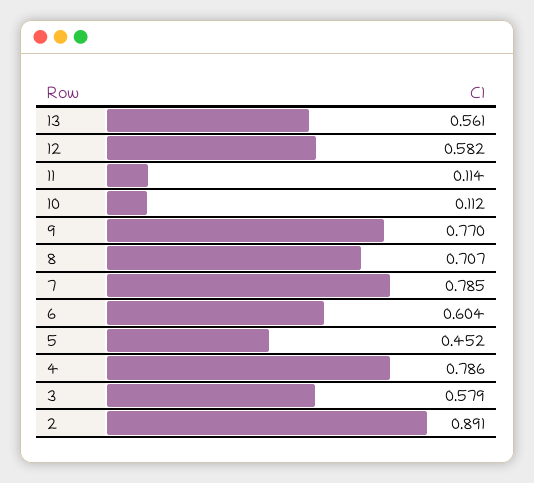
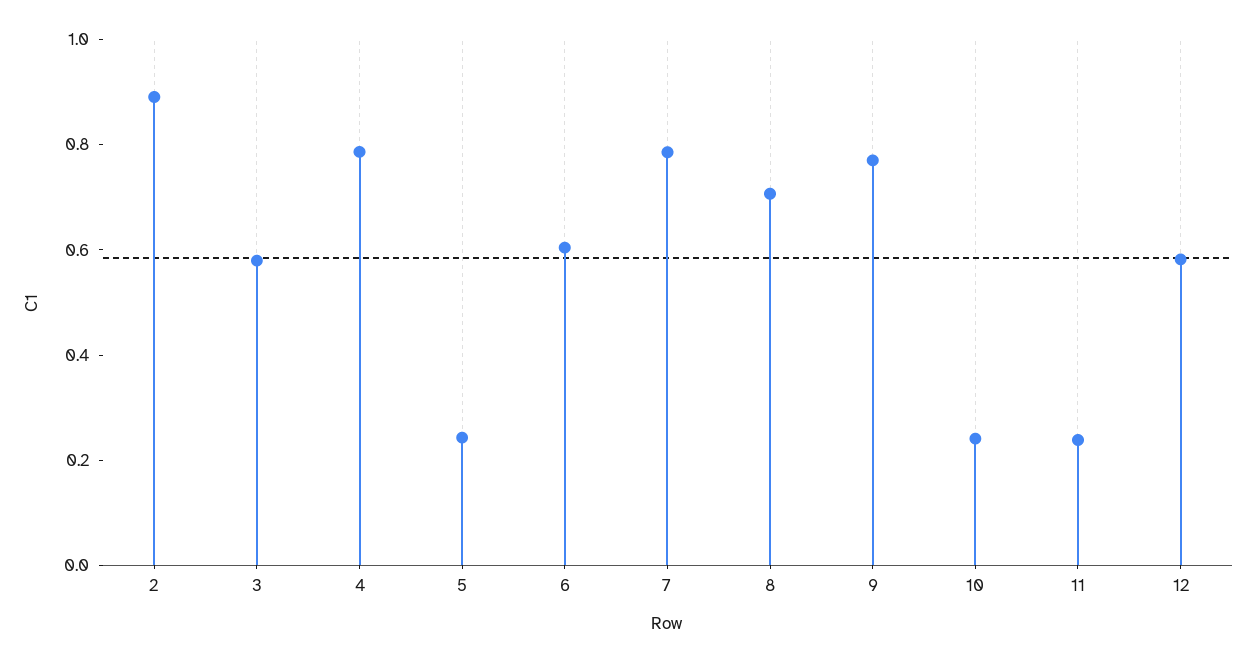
  {
-   "13": 0.561,
    "12": 0.582,
-   "11": 0.114,
+   "11": 0.25,
-   "10": 0.112,
+   "10": 0.25,
    "9": 0.77,
    "8": 0.707,
    "7": 0.785,
    "6": 0.604,
-   "5": 0.452,
+   "5": 0.25,
    "4": 0.786,
    "3": 0.579,
    "2": 0.891
  }

